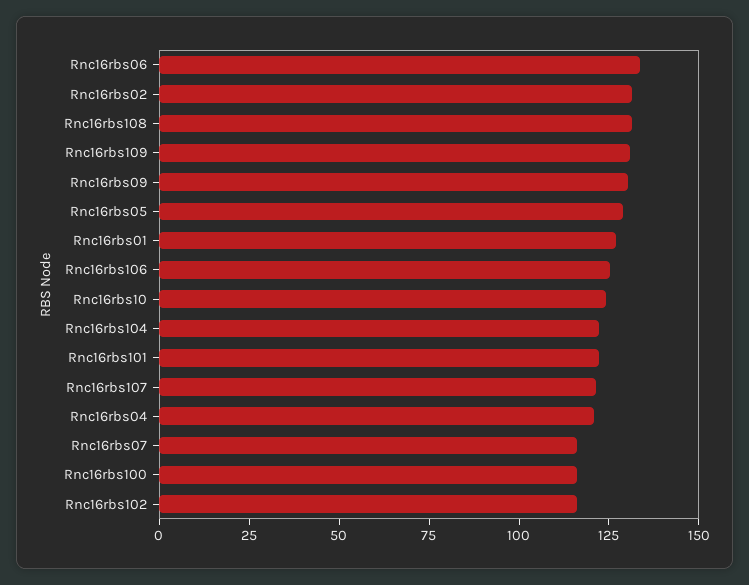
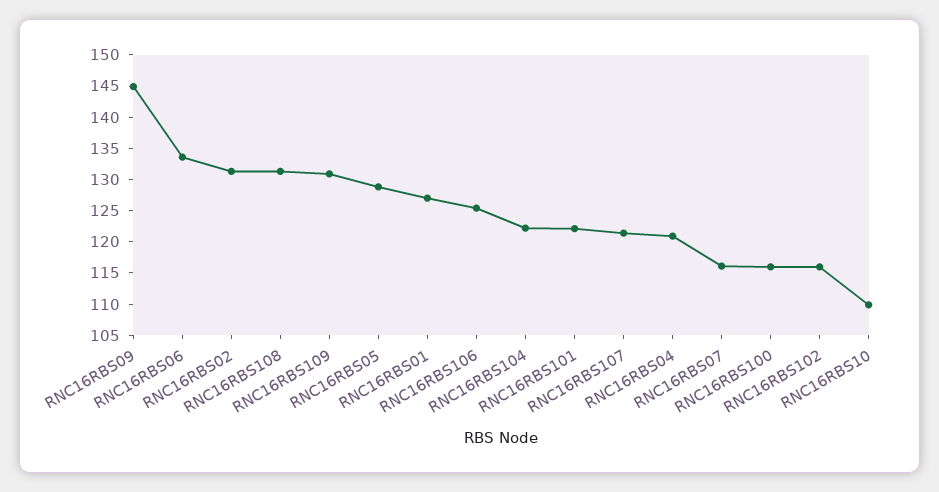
  {
    "Rnc16rbs06": 132.5,
    "Rnc16rbs02": 132.5,
    "Rnc16rbs108": 132.5,
    "Rnc16rbs109": 130,
-   "Rnc16rbs09": 130,
+   "Rnc16rbs09": 145,
    "Rnc16rbs05": 130,
    "Rnc16rbs01": 127.5,
    "Rnc16rbs106": 125,
-   "Rnc16rbs10": 125,
+   "Rnc16rbs10": 110,
    "Rnc16rbs104": 122.5,
    "Rnc16rbs101": 122.5,
    "Rnc16rbs107": 122.5,
    "Rnc16rbs04": 120,
    "Rnc16rbs07": 115,
    "Rnc16rbs100": 115,
    "Rnc16rbs102": 115
  }

